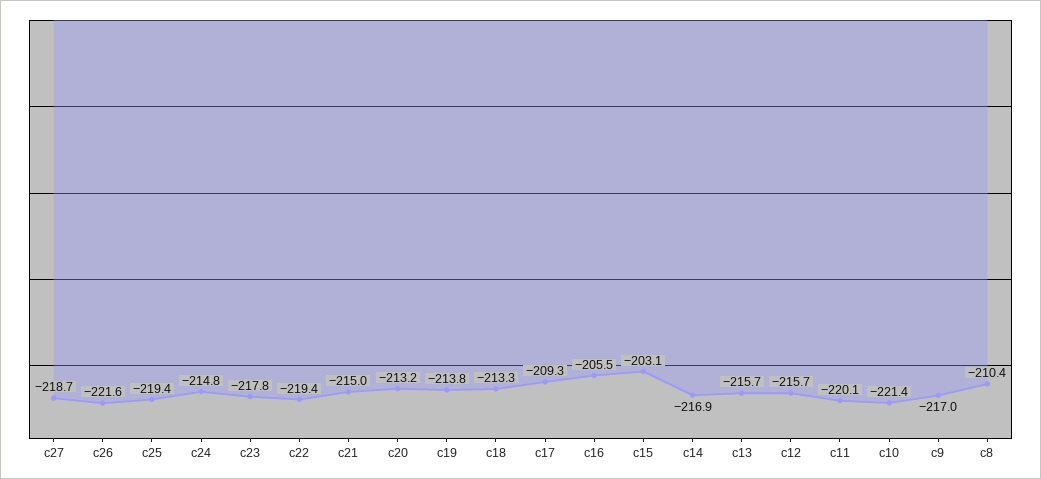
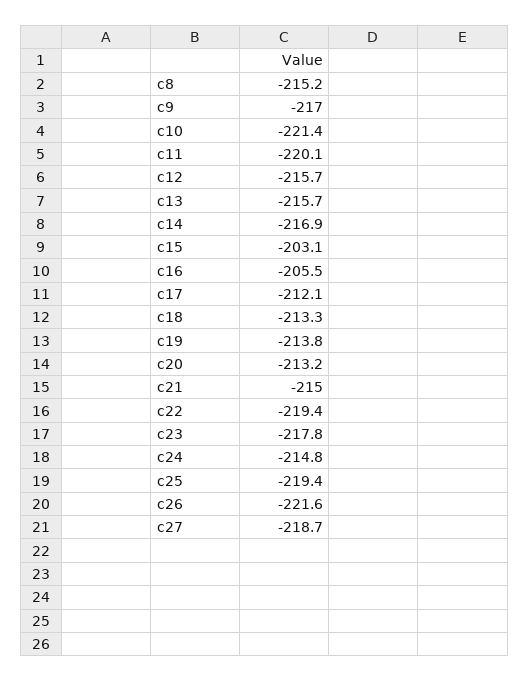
  {
    "c27": -218.7,
    "c26": -221.6,
    "c25": -219.4,
    "c24": -214.8,
    "c23": -217.8,
    "c22": -219.4,
    "c21": -215,
    "c20": -213.2,
    "c19": -213.8,
    "c18": -213.3,
-   "c17": -209.3,
+   "c17": -212.1,
    "c16": -205.5,
    "c15": -203.1,
    "c14": -216.9,
    "c13": -215.7,
    "c12": -215.7,
    "c11": -220.1,
    "c10": -221.4,
    "c9": -217,
-   "c8": -210.4
+   "c8": -215.2
  }

